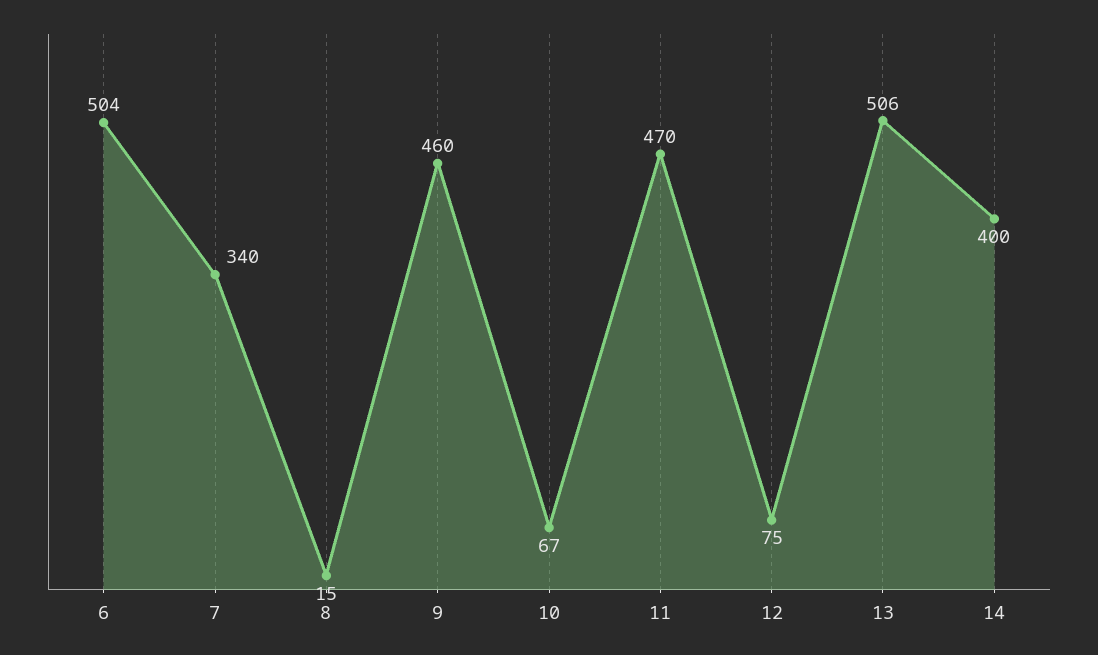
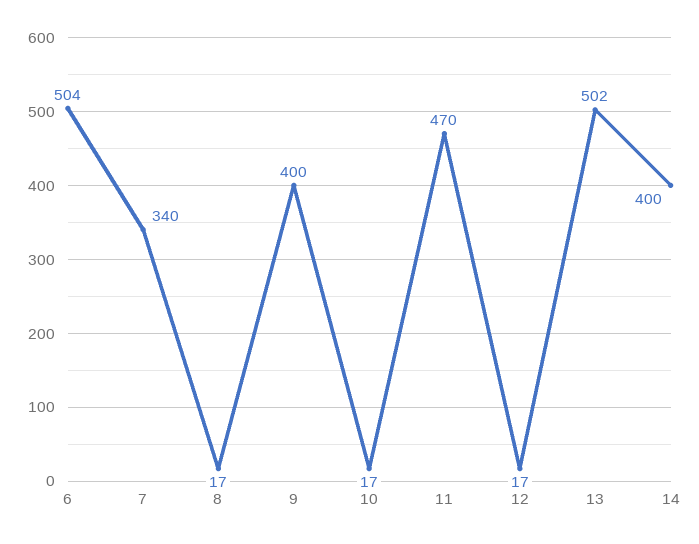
  {
    "6": 504,
    "7": 340,
-   "8": 15,
+   "8": 17,
-   "9": 460,
+   "9": 400,
-   "10": 67,
+   "10": 17,
    "11": 470,
-   "12": 75,
+   "12": 17,
-   "13": 506,
+   "13": 502,
    "14": 400
  }

